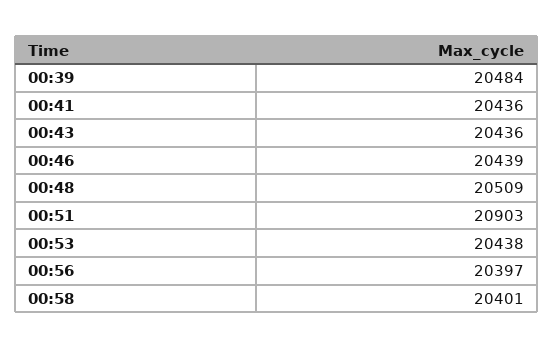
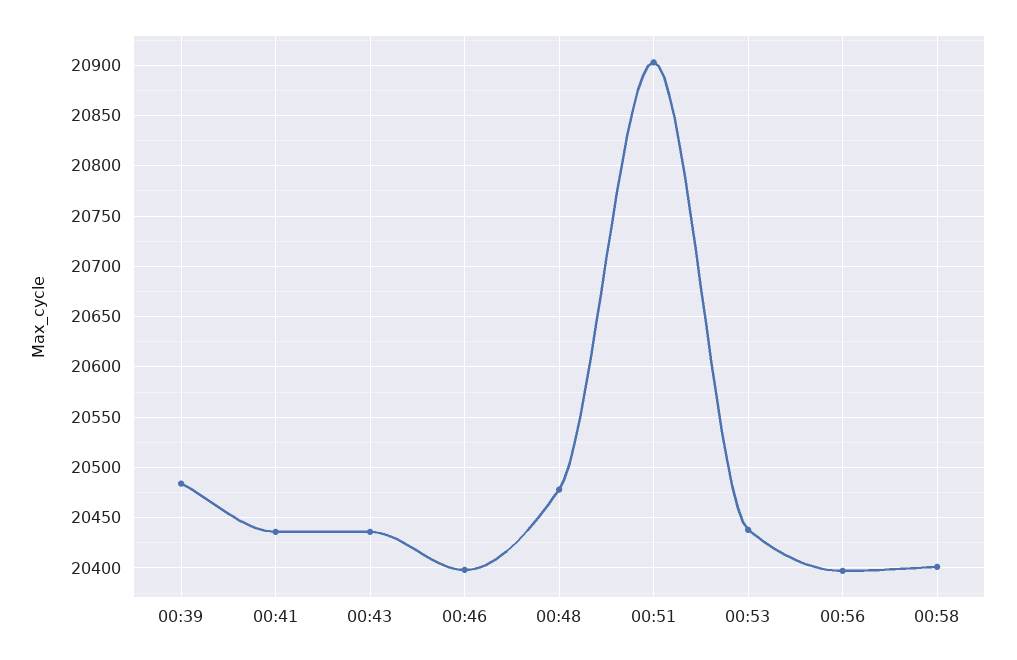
  {
    "00:39": 20484,
    "00:41": 20436,
    "00:43": 20436,
-   "00:46": 20439,
+   "00:46": 20400,
-   "00:48": 20509,
+   "00:48": 20480,
    "00:51": 20903,
    "00:53": 20438,
    "00:56": 20397,
    "00:58": 20401
  }

